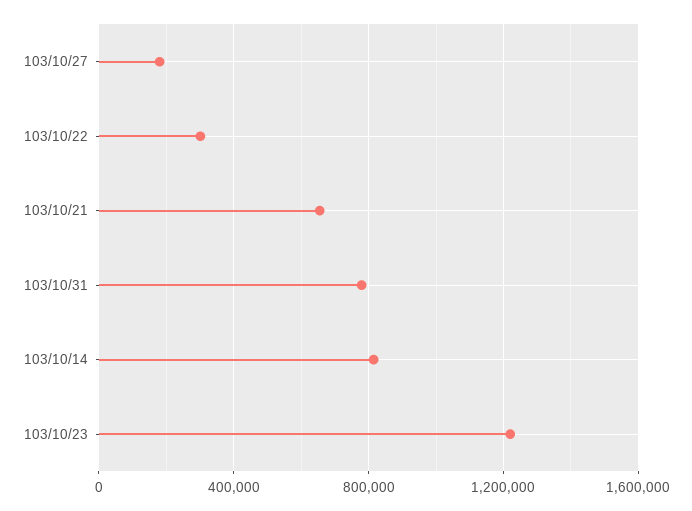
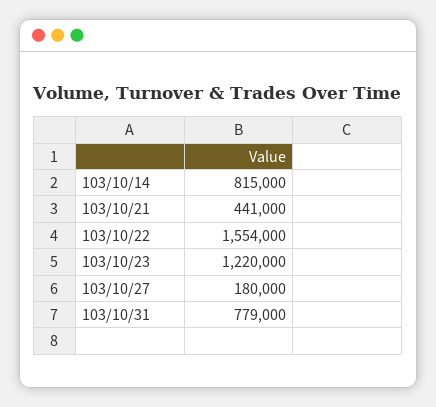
  {
    "103/10/27": 180000,
-   "103/10/22": 300000,
+   "103/10/22": 1554000,
-   "103/10/21": 650000,
+   "103/10/21": 441000,
    "103/10/31": 779000,
    "103/10/14": 815000,
    "103/10/23": 1220000
  }

